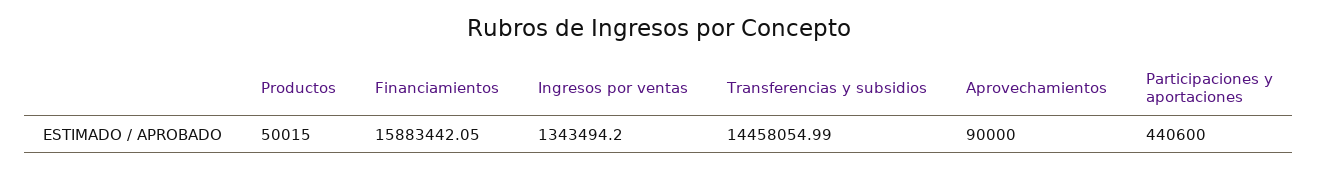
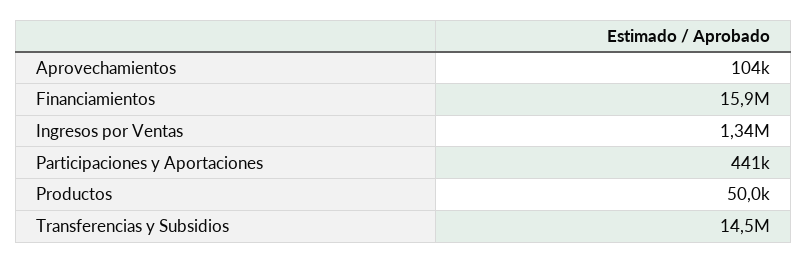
  {
    "Productos": 50015,
    "Financiamientos": 15883442.05,
    "Ingresos por ventas": 1343494.2,
    "Transferencias y subsidios": 14458054.99,
-   "Aprovechamientos": 90000,
+   "Aprovechamientos": 104000,
    "Participaciones y aportaciones": 440600
  }

